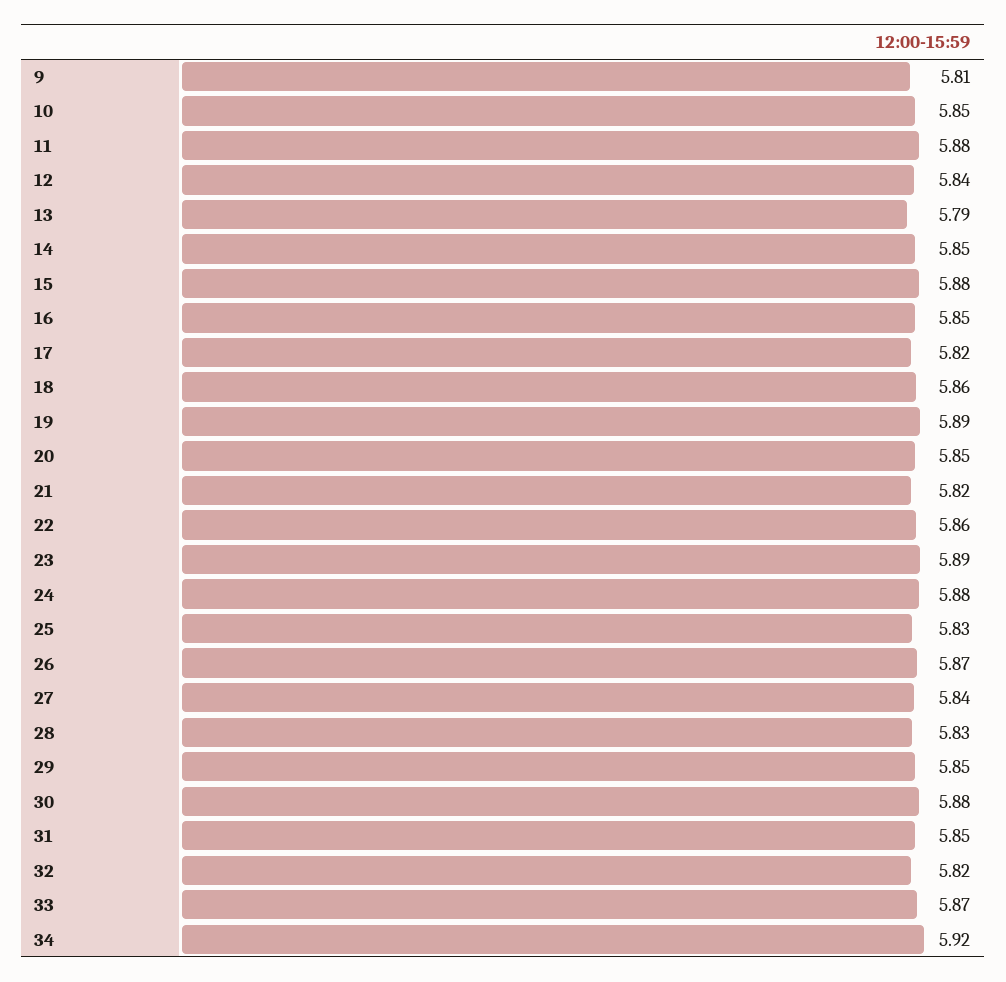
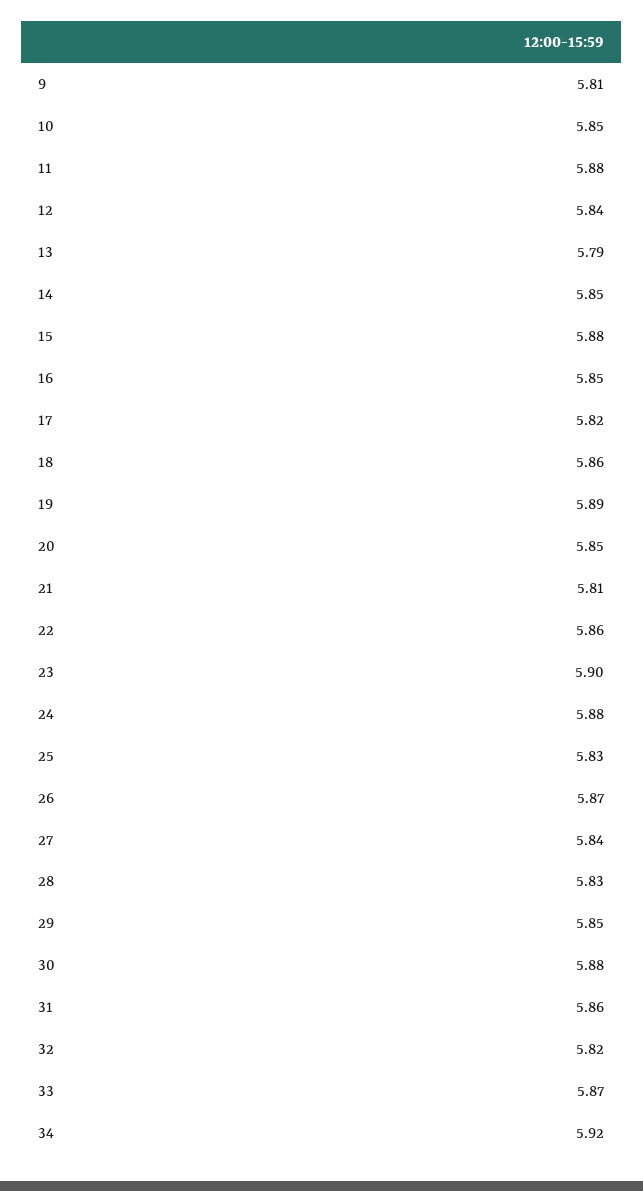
  {
    "9": 5.81,
    "10": 5.85,
    "11": 5.88,
    "12": 5.84,
    "13": 5.79,
    "14": 5.85,
    "15": 5.88,
    "16": 5.85,
    "17": 5.82,
    "18": 5.86,
    "19": 5.89,
    "20": 5.85,
-   "21": 5.82,
+   "21": 5.81,
    "22": 5.86,
-   "23": 5.89,
+   "23": 5.9,
    "24": 5.88,
    "25": 5.83,
    "26": 5.87,
    "27": 5.84,
    "28": 5.83,
    "29": 5.85,
    "30": 5.88,
-   "31": 5.85,
+   "31": 5.86,
    "32": 5.82,
    "33": 5.87,
    "34": 5.92
  }

